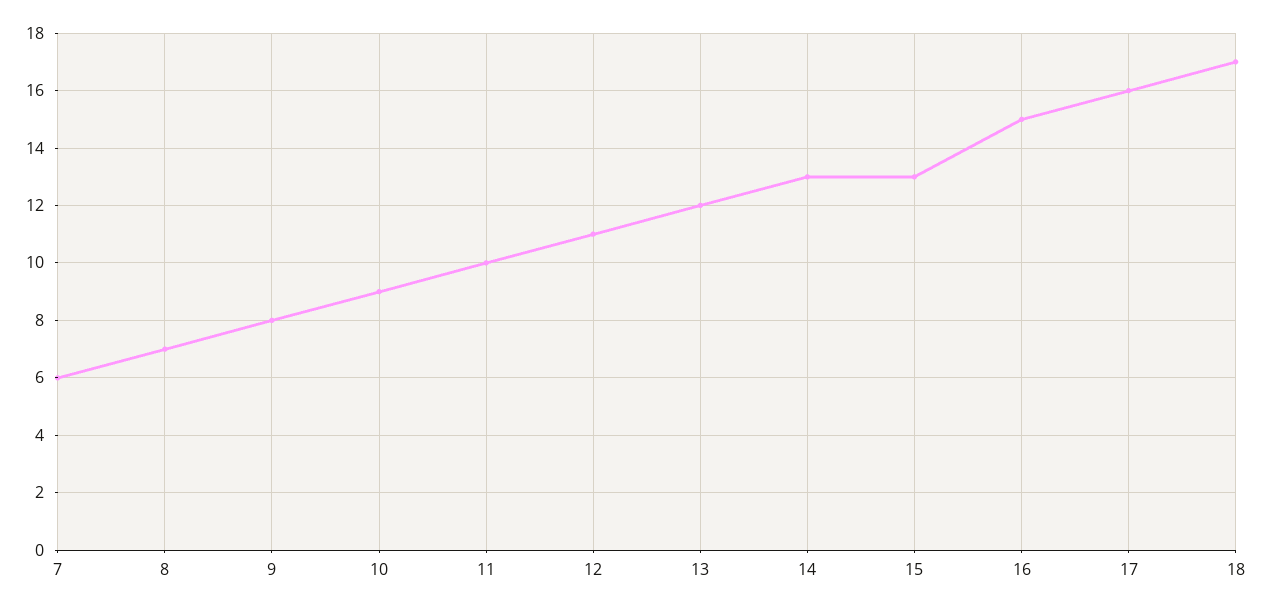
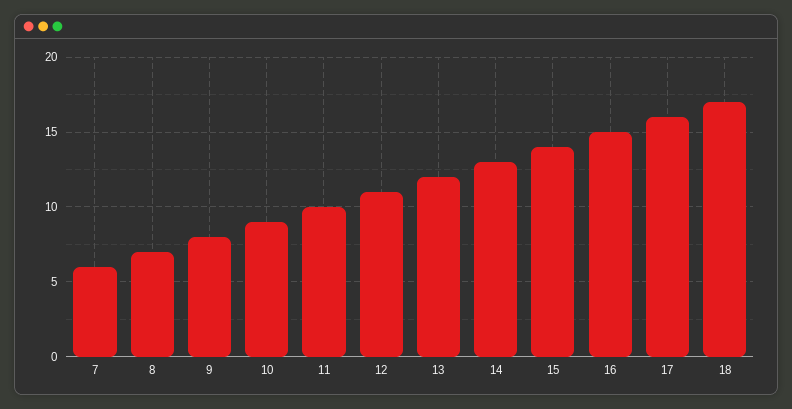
  {
    "7": 6,
    "8": 7,
    "9": 8,
    "10": 9,
    "11": 10,
    "12": 11,
    "13": 12,
    "14": 13,
-   "15": 13,
+   "15": 14,
    "16": 15,
    "17": 16,
    "18": 17
  }

